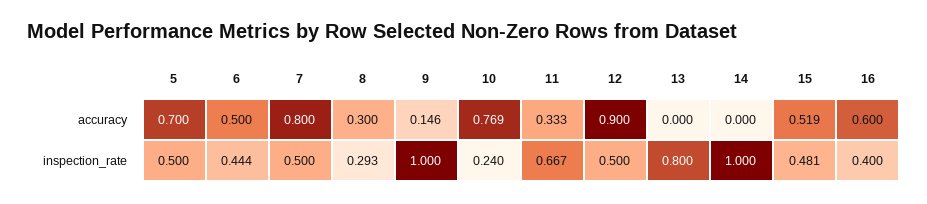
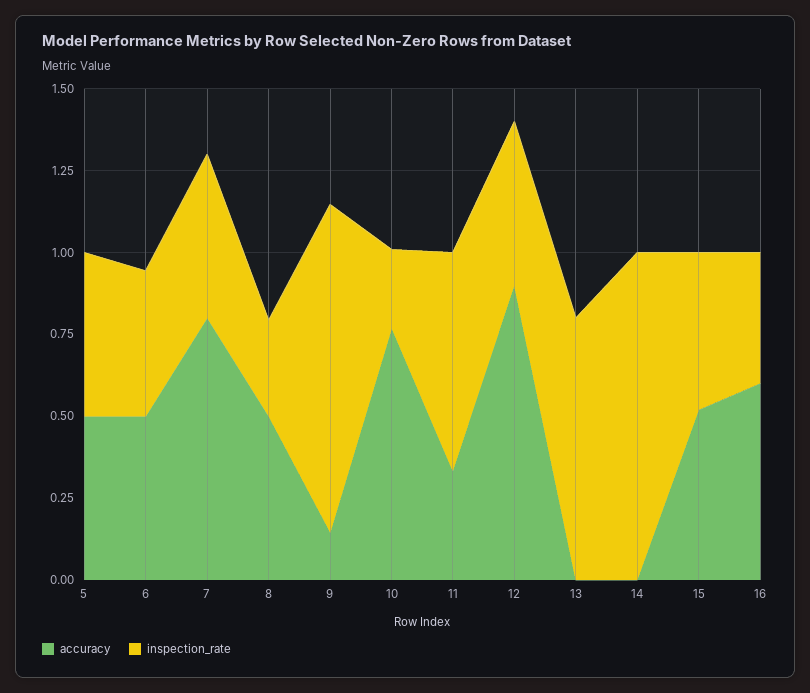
  {
    "accuracy": {
-     "5": 0.7,
+     "5": 0.5,
      "6": 0.5,
      "7": 0.8,
-     "8": 0.3,
+     "8": 0.5,
      "9": 0.146,
      "10": 0.769,
      "11": 0.333,
      "12": 0.9,
      "13": 0,
      "14": 0,
      "15": 0.519,
      "16": 0.6
    },
    "inspection_rate": {
      "5": 0.5,
      "6": 0.444,
      "7": 0.5,
      "8": 0.293,
      "9": 1,
      "10": 0.24,
      "11": 0.667,
      "12": 0.5,
      "13": 0.8,
      "14": 1,
      "15": 0.481,
      "16": 0.4
    }
  }

